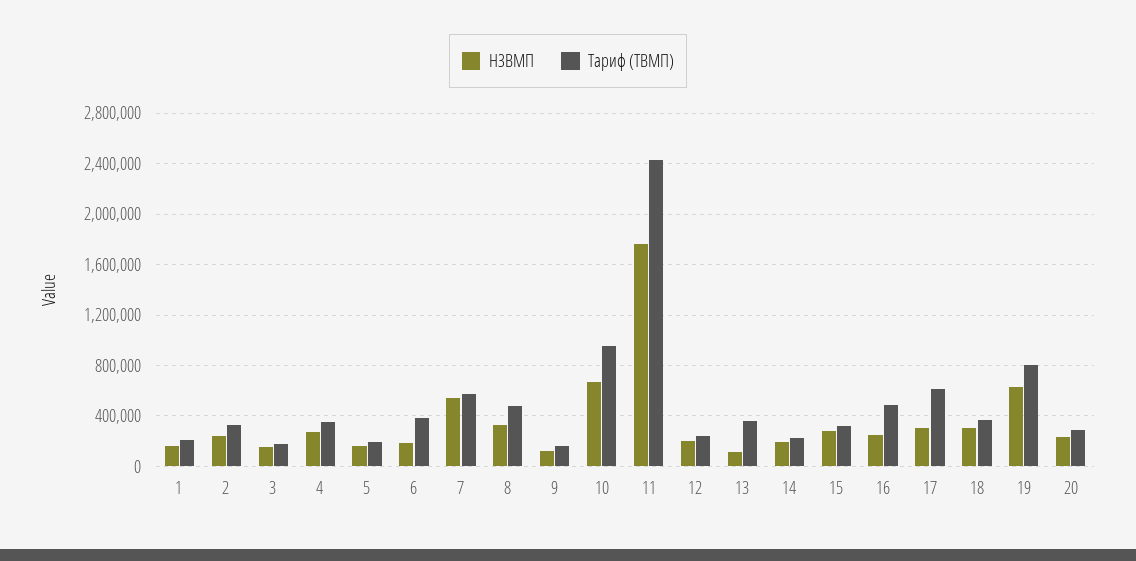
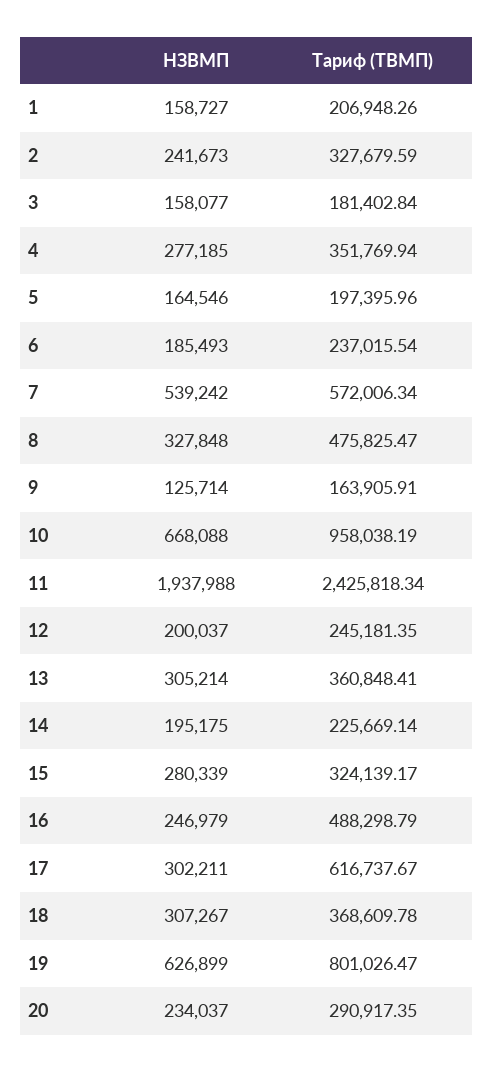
  {
    "НЗВМП": {
      "1": 158727,
      "2": 241673,
      "3": 158077,
      "4": 277185,
      "5": 164546,
      "6": 185493,
      "7": 539242,
      "8": 327848,
      "9": 125714,
      "10": 668088,
-     "11": 1750000,
+     "11": 1937988,
      "12": 200037,
-     "13": 100000,
+     "13": 305214,
      "14": 195175,
      "15": 280339,
      "16": 246979,
      "17": 302211,
      "18": 307267,
      "19": 626899,
      "20": 234037
    },
    "Тариф (ТВМП)": {
      "1": 206948.26,
      "2": 327679.59,
      "3": 181402.84,
      "4": 351769.94,
      "5": 197395.96,
-     "6": 400000,
+     "6": 237015.54,
      "7": 572006.34,
      "8": 475825.47,
      "9": 163905.91,
      "10": 958038.19,
      "11": 2425818.34,
      "12": 245181.35,
      "13": 360848.41,
      "14": 225669.14,
      "15": 324139.17,
      "16": 488298.79,
      "17": 616737.67,
      "18": 368609.78,
      "19": 801026.47,
      "20": 290917.35
    }
  }

